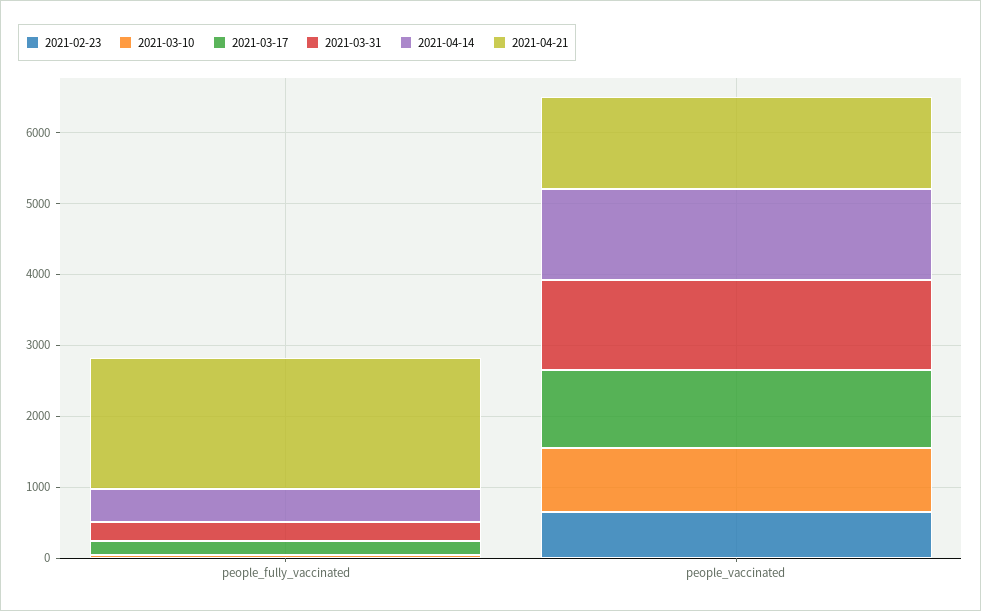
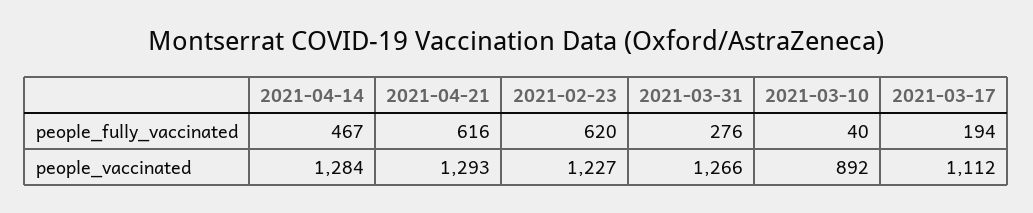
  {
    "2021-02-23": {
-     "people_fully_vaccinated": 0,
+     "people_fully_vaccinated": 620,
-     "people_vaccinated": 600
+     "people_vaccinated": 1227
    },
    "2021-03-10": {
      "people_fully_vaccinated": 40,
      "people_vaccinated": 892
    },
    "2021-03-17": {
      "people_fully_vaccinated": 194,
      "people_vaccinated": 1112
    },
    "2021-03-31": {
      "people_fully_vaccinated": 276,
      "people_vaccinated": 1266
    },
    "2021-04-14": {
      "people_fully_vaccinated": 467,
      "people_vaccinated": 1284
    },
    "2021-04-21": {
-     "people_fully_vaccinated": 1800,
+     "people_fully_vaccinated": 616,
      "people_vaccinated": 1293
    }
  }

